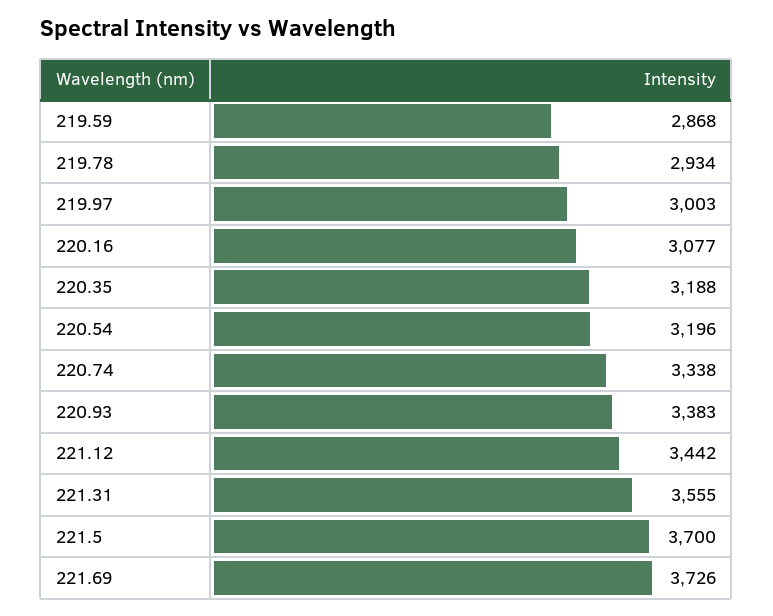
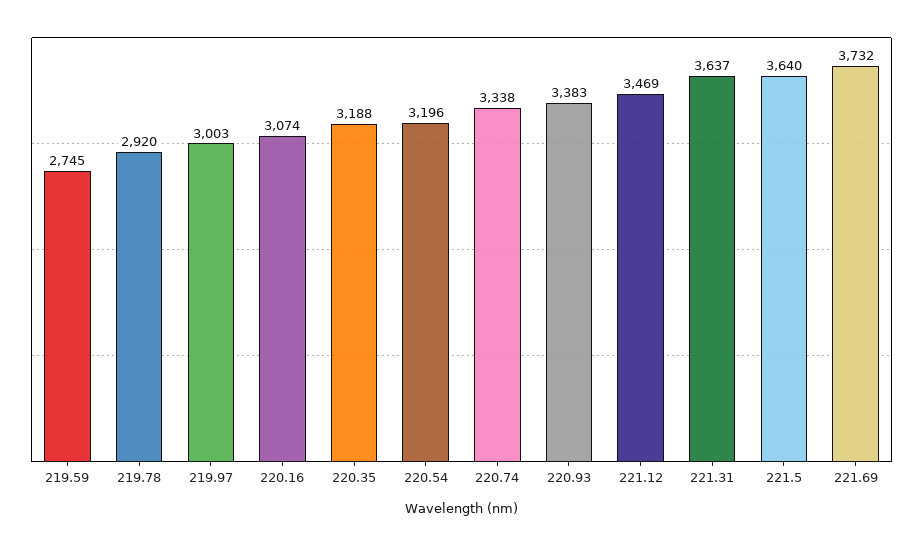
  {
-   "219.59": 2868,
+   "219.59": 2745,
-   "219.78": 2934,
+   "219.78": 2920,
    "219.97": 3003,
-   "220.16": 3077,
+   "220.16": 3074,
    "220.35": 3188,
    "220.54": 3196,
    "220.74": 3338,
    "220.93": 3383,
-   "221.12": 3442,
+   "221.12": 3469,
-   "221.31": 3555,
+   "221.31": 3637,
-   "221.5": 3700,
+   "221.5": 3640,
-   "221.69": 3726
+   "221.69": 3732
  }

